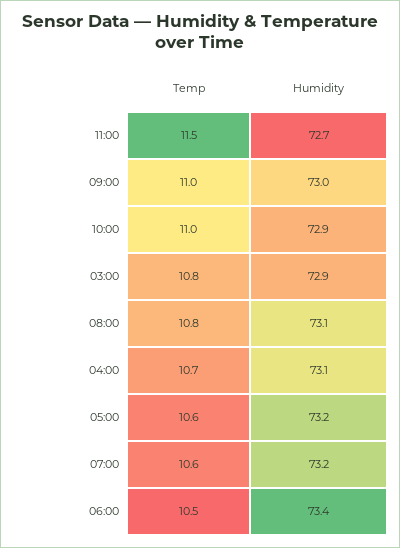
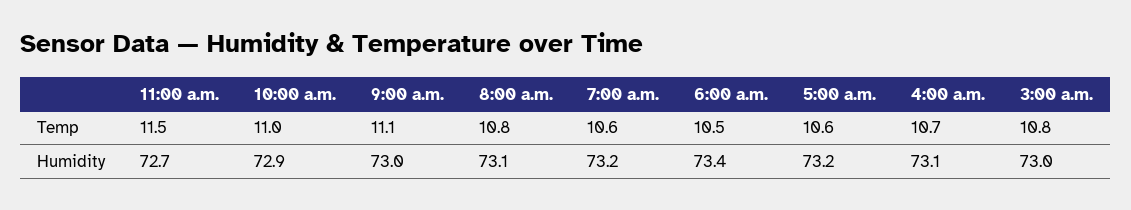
  {
    "Temp": {
      "11:00": 11.5,
-     "09:00": 11,
+     "09:00": 11.1,
      "10:00": 11,
      "03:00": 10.8,
      "08:00": 10.8,
      "04:00": 10.7,
      "05:00": 10.6,
      "07:00": 10.6,
      "06:00": 10.5
    },
    "Humidity": {
      "11:00": 72.7,
      "09:00": 73,
      "10:00": 72.9,
-     "03:00": 72.9,
+     "03:00": 73,
      "08:00": 73.1,
      "04:00": 73.1,
      "05:00": 73.2,
      "07:00": 73.2,
      "06:00": 73.4
    }
  }

